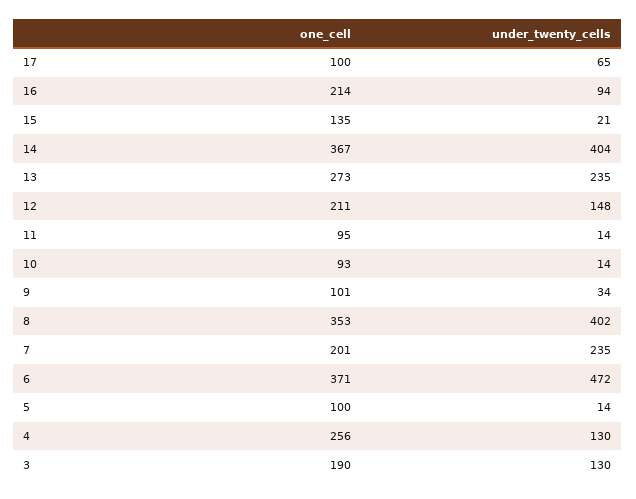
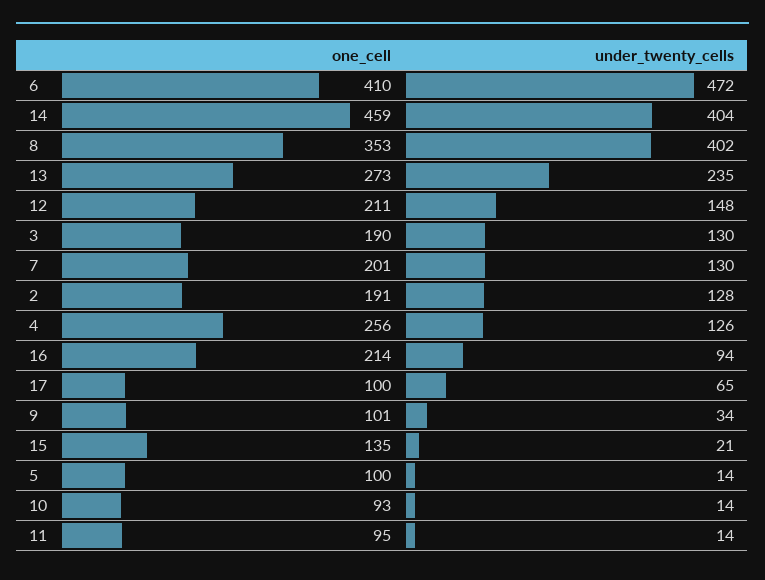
  {
    "one_cell": {
      "17": 100,
      "16": 214,
      "15": 135,
-     "14": 367,
+     "14": 459,
      "13": 273,
      "12": 211,
      "11": 95,
      "10": 93,
      "9": 101,
      "8": 353,
      "7": 201,
-     "6": 371,
+     "6": 410,
      "5": 100,
      "4": 256,
-     "3": 190
+     "3": 190,
+     "2": 191
    },
    "under_twenty_cells": {
      "17": 65,
      "16": 94,
      "15": 21,
      "14": 404,
      "13": 235,
      "12": 148,
      "11": 14,
      "10": 14,
      "9": 34,
      "8": 402,
-     "7": 235,
+     "7": 130,
      "6": 472,
      "5": 14,
-     "4": 130,
+     "4": 126,
-     "3": 130
+     "3": 130,
+     "2": 128
    }
  }

